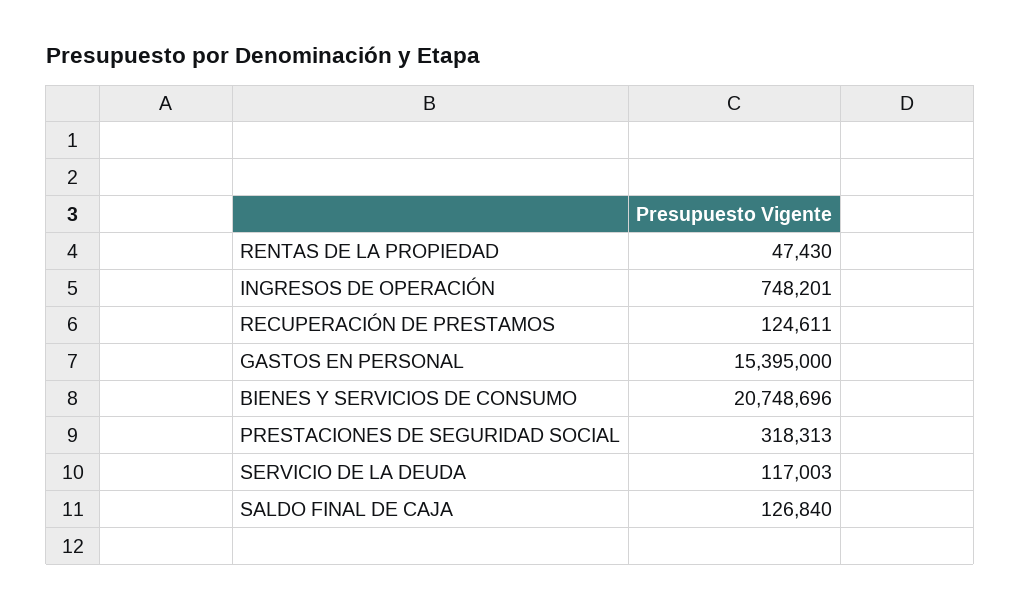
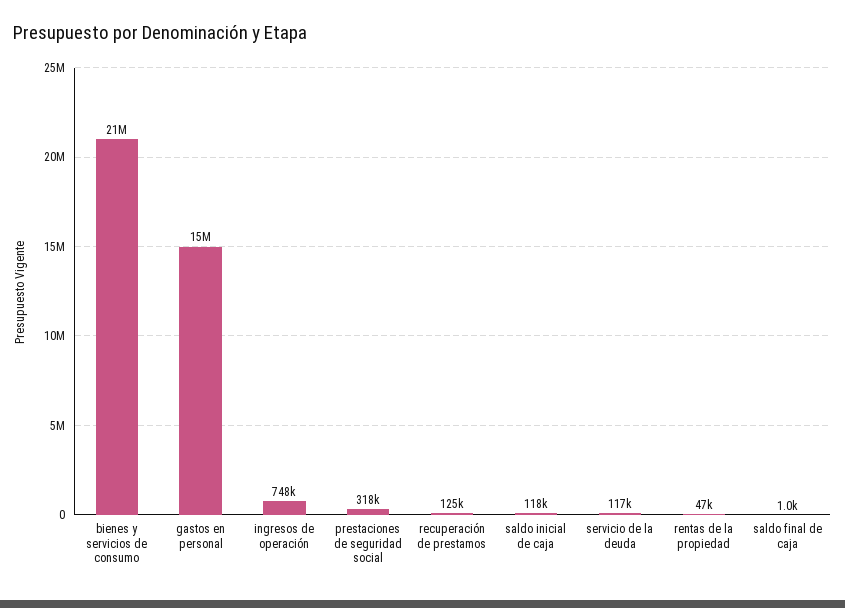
  {
    "RENTAS DE LA PROPIEDAD": 47430,
    "INGRESOS DE OPERACIÓN": 748201,
    "RECUPERACIÓN DE PRESTAMOS": 124611,
    "GASTOS EN PERSONAL": 15395000,
    "BIENES Y SERVICIOS DE CONSUMO": 20748696,
    "PRESTACIONES DE SEGURIDAD SOCIAL": 318313,
    "SERVICIO DE LA DEUDA": 117003,
-   "SALDO FINAL DE CAJA": 126840
+   "SALDO FINAL DE CAJA": 1000,
+   "saldo inicial de caja": 118000
  }

